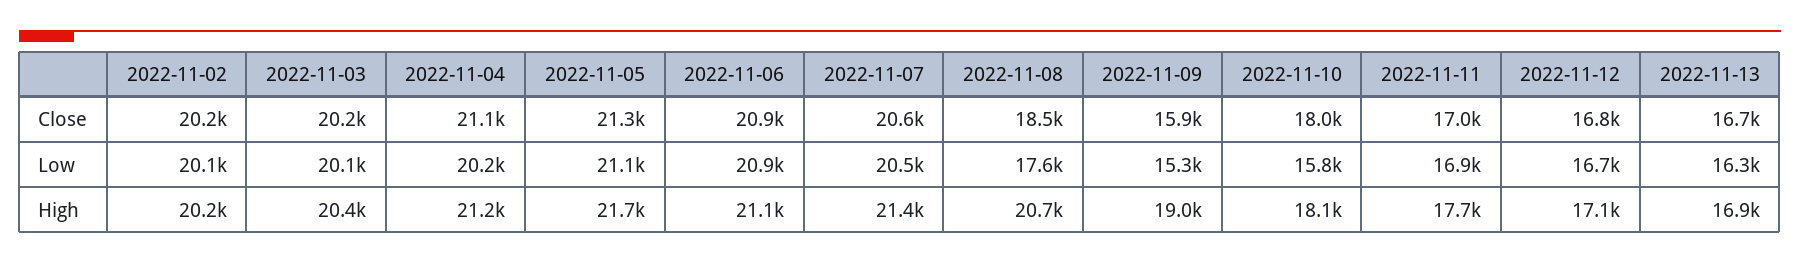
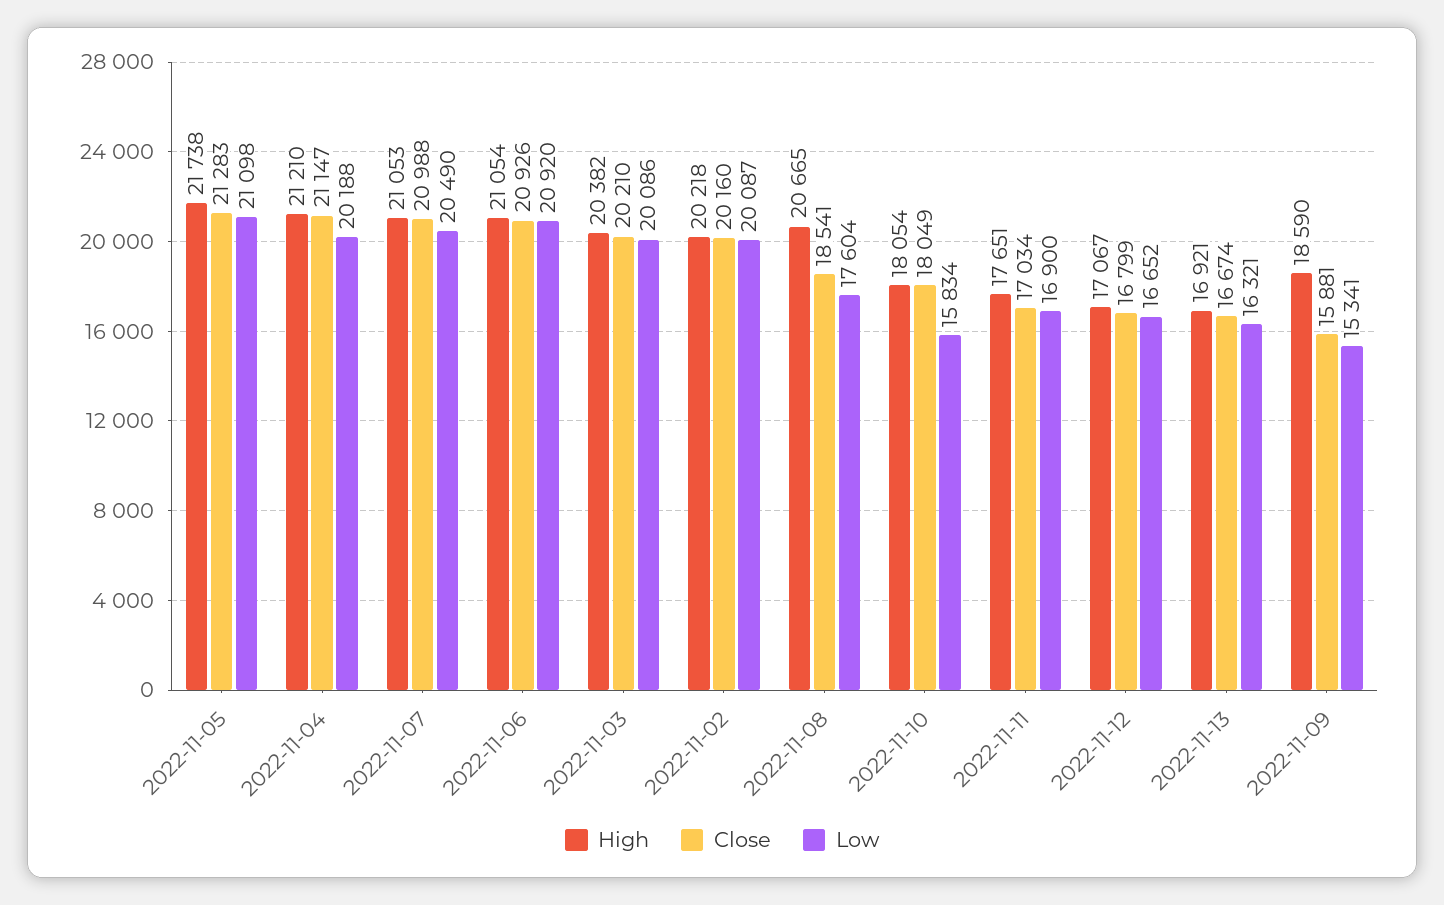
  {
    "Close": {
      "2022-11-02": 20160,
      "2022-11-03": 20210,
      "2022-11-04": 21147,
      "2022-11-05": 21283,
      "2022-11-06": 20926,
-     "2022-11-07": 20600,
+     "2022-11-07": 20988,
      "2022-11-08": 18541,
      "2022-11-09": 15881,
      "2022-11-10": 18049,
      "2022-11-11": 17034,
      "2022-11-12": 16799,
      "2022-11-13": 16674
    },
    "Low": {
      "2022-11-02": 20087,
      "2022-11-03": 20086,
      "2022-11-04": 20188,
      "2022-11-05": 21098,
      "2022-11-06": 20920,
      "2022-11-07": 20490,
      "2022-11-08": 17604,
      "2022-11-09": 15341,
      "2022-11-10": 15834,
      "2022-11-11": 16900,
      "2022-11-12": 16652,
      "2022-11-13": 16321
    },
    "High": {
      "2022-11-02": 20218,
      "2022-11-03": 20382,
      "2022-11-04": 21210,
      "2022-11-05": 21738,
      "2022-11-06": 21054,
-     "2022-11-07": 21400,
+     "2022-11-07": 21053,
      "2022-11-08": 20665,
-     "2022-11-09": 19000,
+     "2022-11-09": 18590,
      "2022-11-10": 18054,
      "2022-11-11": 17651,
      "2022-11-12": 17067,
      "2022-11-13": 16921
    }
  }

